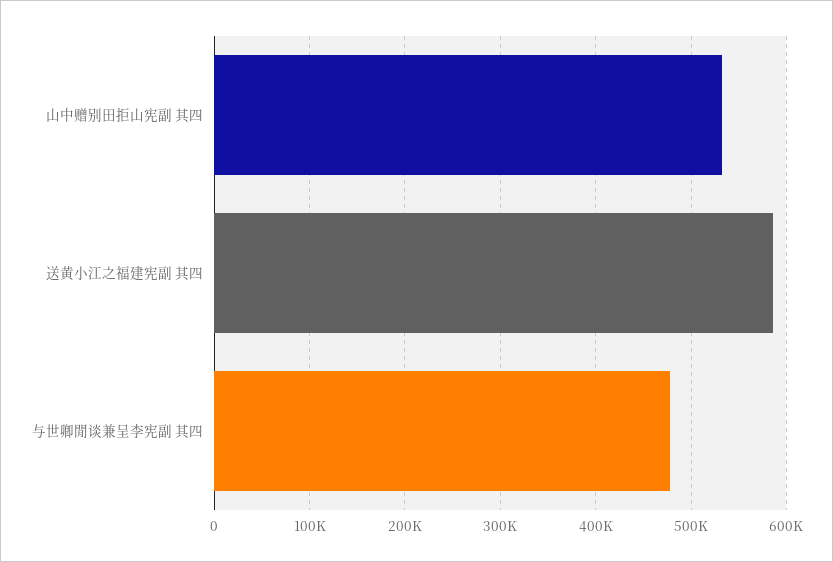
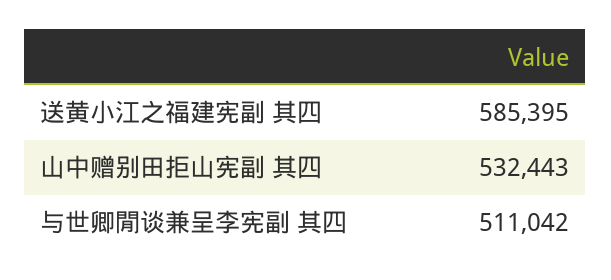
  {
    "山中赠别田拒山宪副 其四": 532443,
    "送黄小江之福建宪副 其四": 585395,
-   "与世卿閒谈兼呈李宪副 其四": 480000
+   "与世卿閒谈兼呈李宪副 其四": 511042
  }

